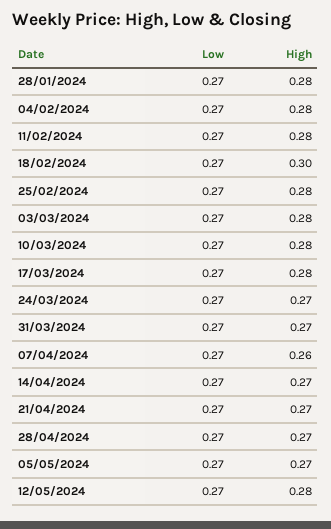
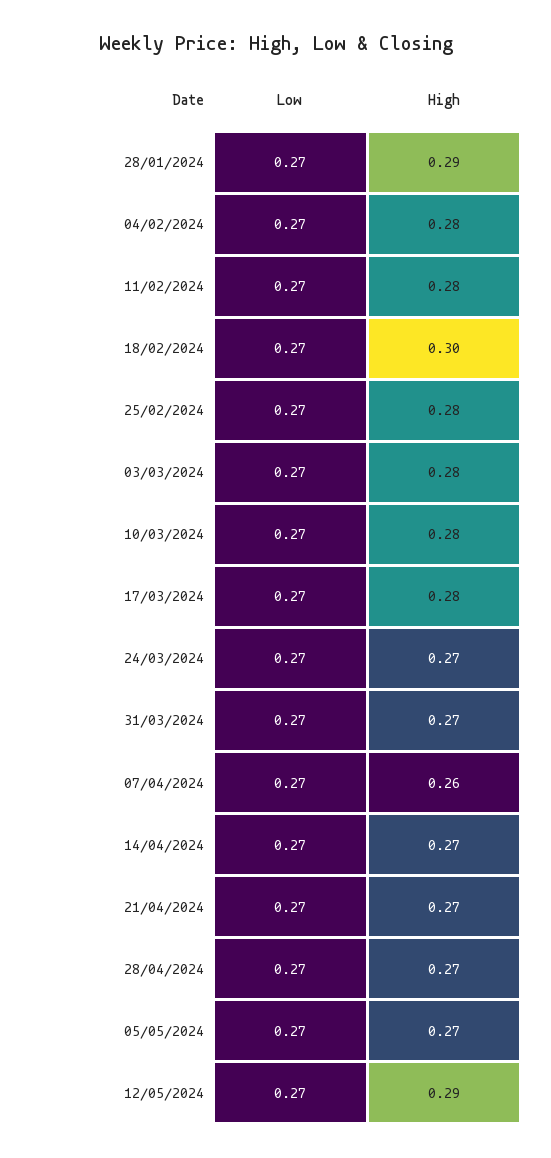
  {
    "Low": {
      "28/01/2024": 0.27,
      "04/02/2024": 0.27,
      "11/02/2024": 0.27,
      "18/02/2024": 0.27,
      "25/02/2024": 0.27,
      "03/03/2024": 0.27,
      "10/03/2024": 0.27,
      "17/03/2024": 0.27,
      "24/03/2024": 0.27,
      "31/03/2024": 0.27,
      "07/04/2024": 0.27,
      "14/04/2024": 0.27,
      "21/04/2024": 0.27,
      "28/04/2024": 0.27,
      "05/05/2024": 0.27,
      "12/05/2024": 0.27
    },
    "High": {
-     "28/01/2024": 0.28,
+     "28/01/2024": 0.29,
      "04/02/2024": 0.28,
      "11/02/2024": 0.28,
      "18/02/2024": 0.3,
      "25/02/2024": 0.28,
      "03/03/2024": 0.28,
      "10/03/2024": 0.28,
      "17/03/2024": 0.28,
      "24/03/2024": 0.27,
      "31/03/2024": 0.27,
      "07/04/2024": 0.26,
      "14/04/2024": 0.27,
      "21/04/2024": 0.27,
      "28/04/2024": 0.27,
      "05/05/2024": 0.27,
-     "12/05/2024": 0.28
+     "12/05/2024": 0.29
    }
  }

